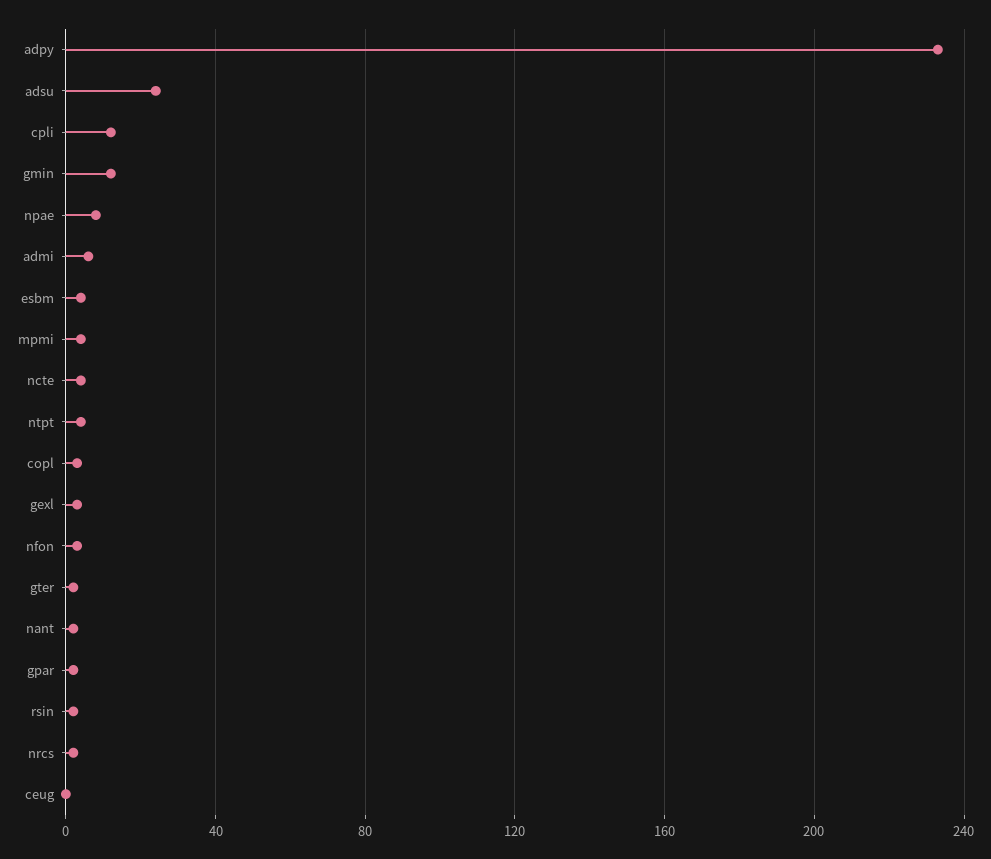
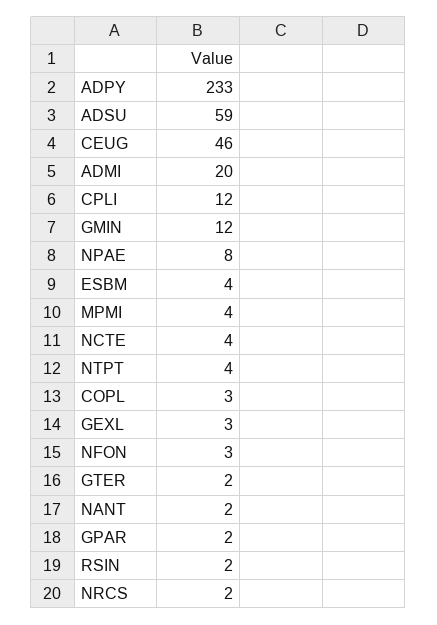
  {
    "adpy": 233,
-   "adsu": 25,
+   "adsu": 59,
    "cpli": 12,
    "gmin": 12,
    "npae": 8,
-   "admi": 5,
+   "admi": 20,
    "esbm": 4,
    "mpmi": 4,
    "ncte": 4,
    "ntpt": 4,
    "copl": 3,
    "gexl": 3,
    "nfon": 3,
    "gter": 2,
    "nant": 2,
    "gpar": 2,
    "rsin": 2,
    "nrcs": 2,
-   "ceug": 0
+   "ceug": 46
  }

